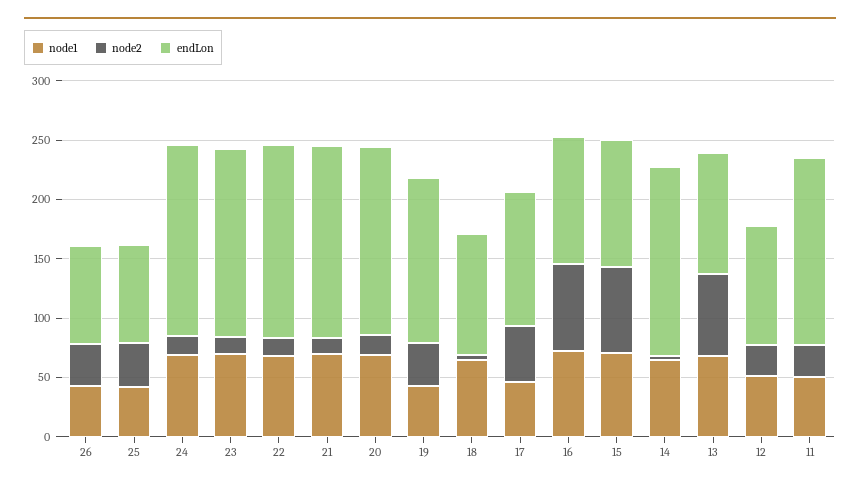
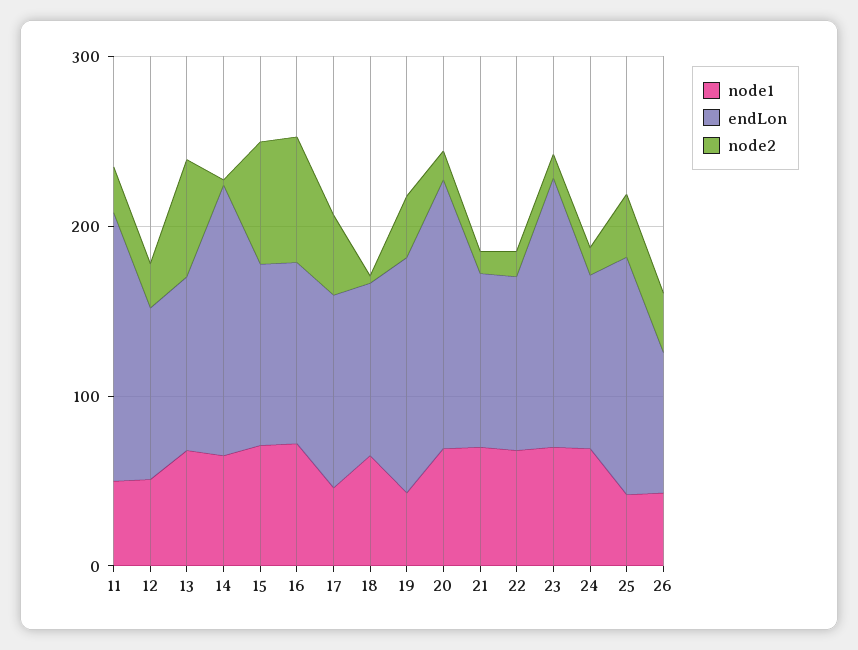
  {
    "node1": {
      "26": 40,
      "25": 40,
      "24": 70,
      "23": 70,
      "22": 70,
      "21": 70,
      "20": 70,
      "19": 40,
      "18": 70,
      "17": 50,
      "16": 70,
      "15": 70,
      "14": 70,
      "13": 70,
      "12": 50,
      "11": 50
    },
    "node2": {
      "26": 40,
      "25": 40,
      "24": 20,
      "23": 10,
      "22": 20,
      "21": 10,
      "20": 20,
      "19": 40,
      "18": 0,
      "17": 50,
      "16": 70,
      "15": 70,
      "14": 0,
      "13": 70,
      "12": 30,
      "11": 30
    },
    "endLon": {
      "26": 80,
-     "25": 80,
+     "25": 140,
-     "24": 160,
+     "24": 100,
      "23": 160,
-     "22": 160,
+     "22": 100,
-     "21": 160,
+     "21": 100,
      "20": 160,
      "19": 140,
      "18": 100,
      "17": 110,
      "16": 110,
      "15": 110,
      "14": 160,
      "13": 100,
      "12": 100,
      "11": 160
    }
  }

